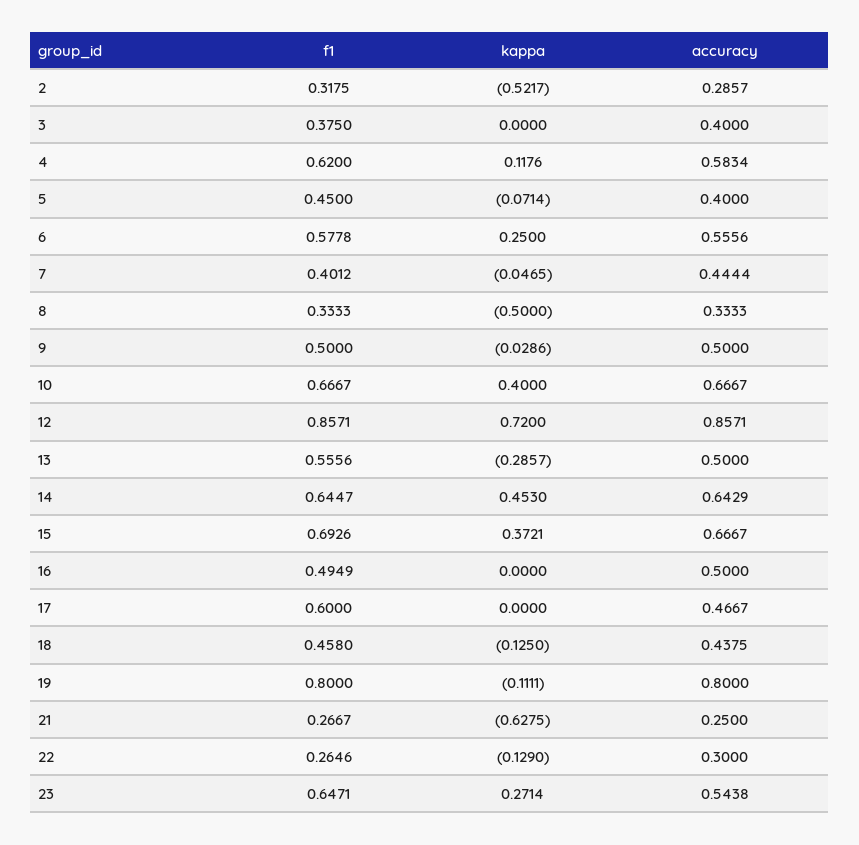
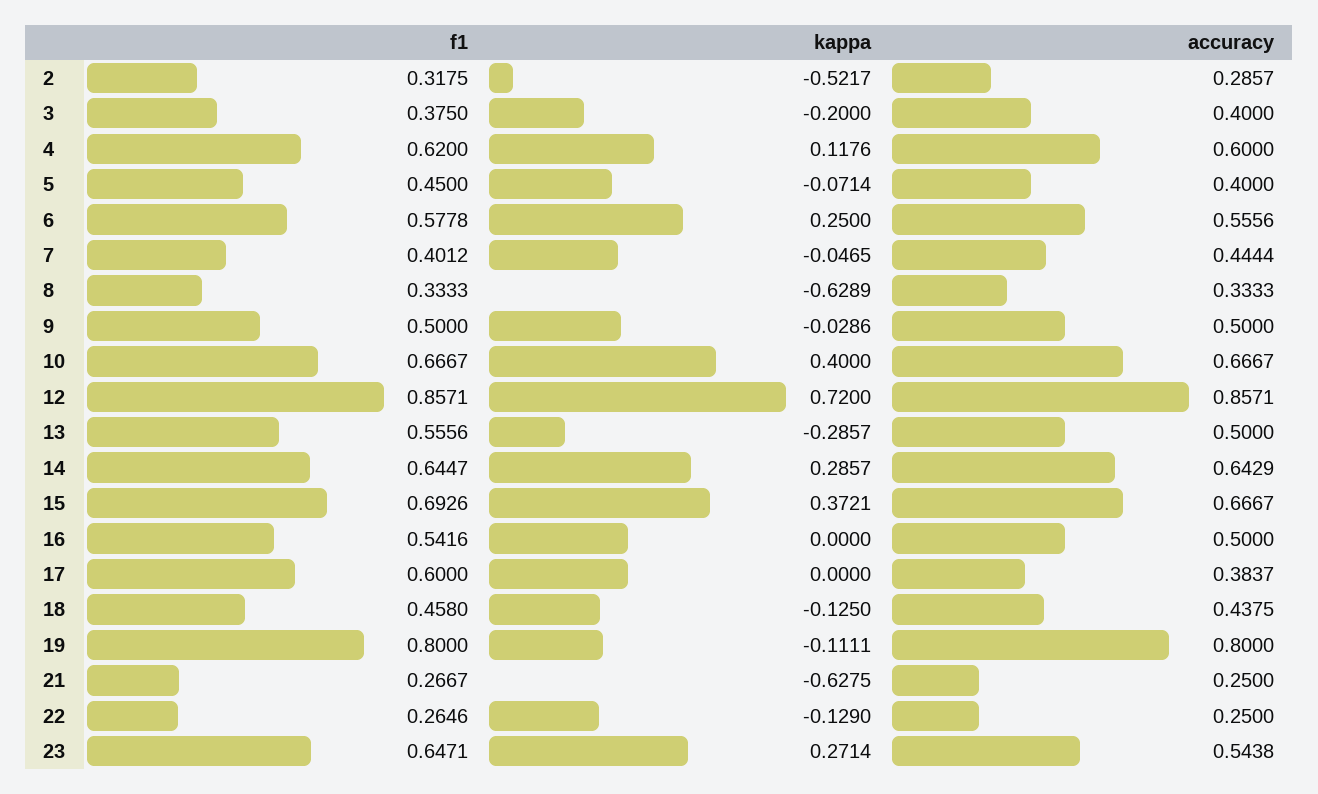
  {
    "f1": {
      "2": 0.3175,
      "3": 0.375,
      "4": 0.62,
      "5": 0.45,
      "6": 0.5778,
      "7": 0.4012,
      "8": 0.3333,
      "9": 0.5,
      "10": 0.6667,
      "12": 0.8571,
      "13": 0.5556,
      "14": 0.6447,
      "15": 0.6926,
-     "16": 0.4949,
+     "16": 0.5416,
      "17": 0.6,
      "18": 0.458,
      "19": 0.8,
      "21": 0.2667,
      "22": 0.2646,
      "23": 0.6471
    },
    "kappa": {
      "2": -0.5217,
-     "3": 0,
+     "3": -0.2,
      "4": 0.1176,
      "5": -0.0714,
      "6": 0.25,
      "7": -0.0465,
-     "8": -0.5,
+     "8": -0.6289,
      "9": -0.0286,
      "10": 0.4,
      "12": 0.72,
      "13": -0.2857,
-     "14": 0.453,
+     "14": 0.2857,
      "15": 0.3721,
      "16": 0,
      "17": 0,
      "18": -0.125,
      "19": -0.1111,
      "21": -0.6275,
      "22": -0.129,
      "23": 0.2714
    },
    "accuracy": {
      "2": 0.2857,
      "3": 0.4,
-     "4": 0.5834,
+     "4": 0.6,
      "5": 0.4,
      "6": 0.5556,
      "7": 0.4444,
      "8": 0.3333,
      "9": 0.5,
      "10": 0.6667,
      "12": 0.8571,
      "13": 0.5,
      "14": 0.6429,
      "15": 0.6667,
      "16": 0.5,
-     "17": 0.4667,
+     "17": 0.3837,
      "18": 0.4375,
      "19": 0.8,
      "21": 0.25,
-     "22": 0.3,
+     "22": 0.25,
      "23": 0.5438
    }
  }

